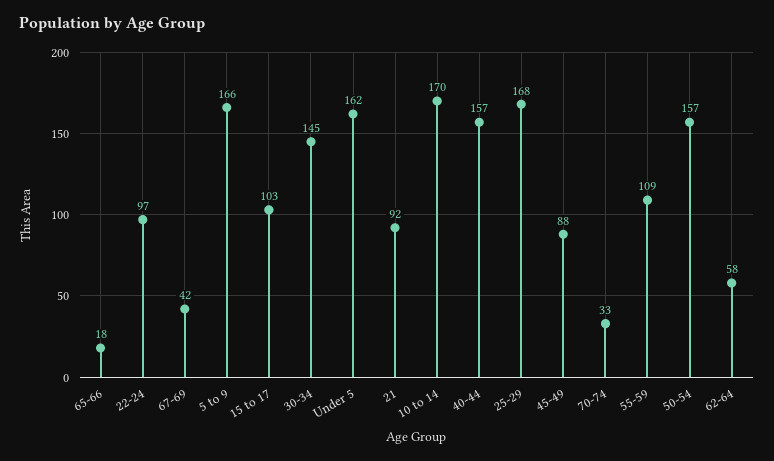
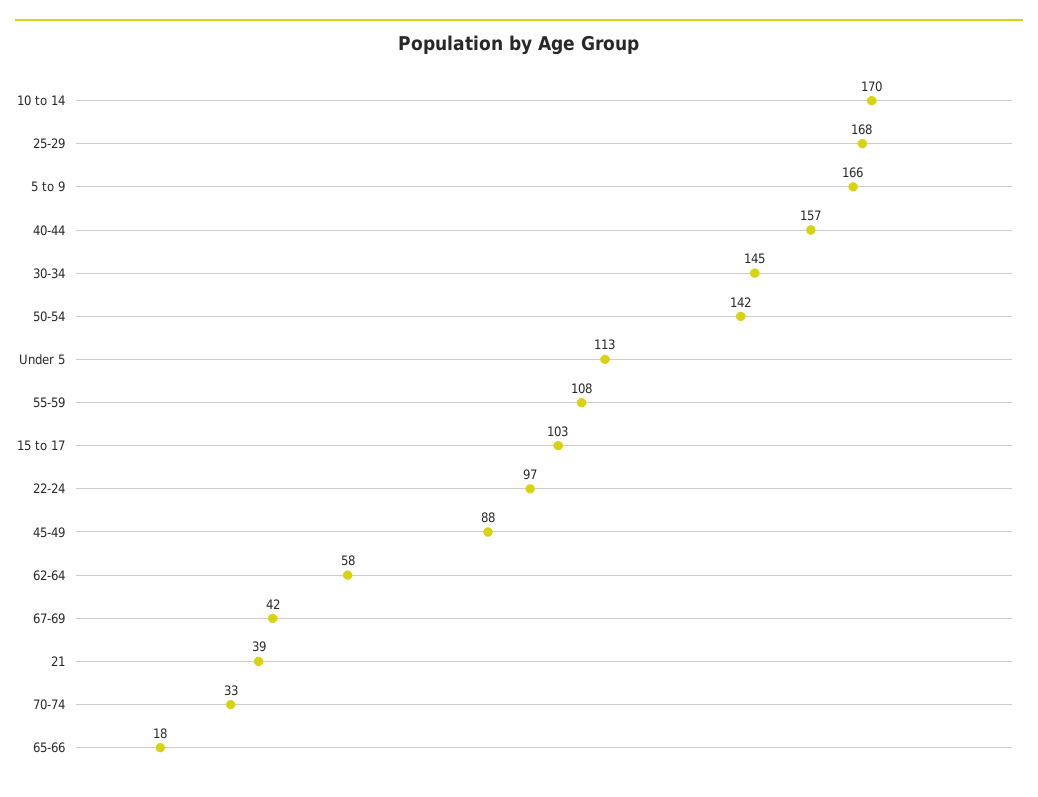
  {
    "65-66": 18,
    "22-24": 97,
    "67-69": 42,
    "5 to 9": 166,
    "15 to 17": 103,
    "30-34": 145,
-   "Under 5": 162,
+   "Under 5": 113,
-   "21": 92,
+   "21": 39,
    "10 to 14": 170,
    "40-44": 157,
    "25-29": 168,
    "45-49": 88,
    "70-74": 33,
-   "55-59": 109,
+   "55-59": 108,
-   "50-54": 157,
+   "50-54": 142,
    "62-64": 58
  }

